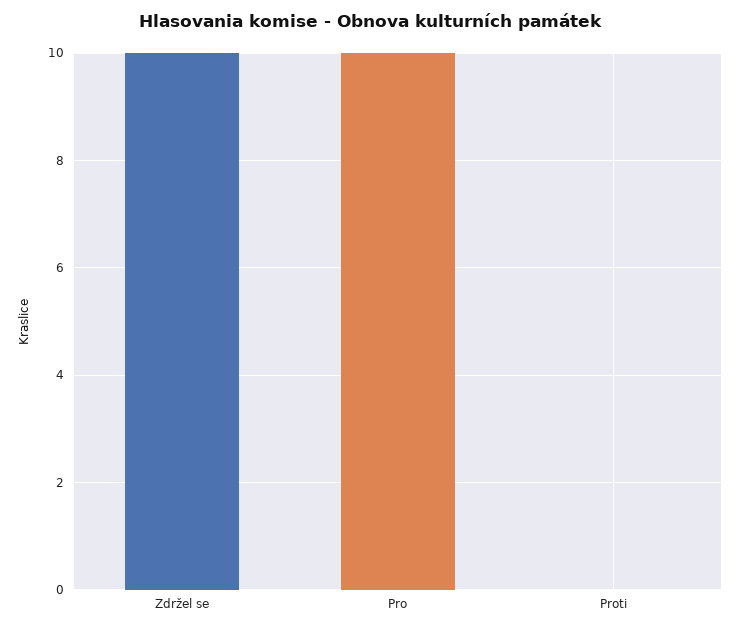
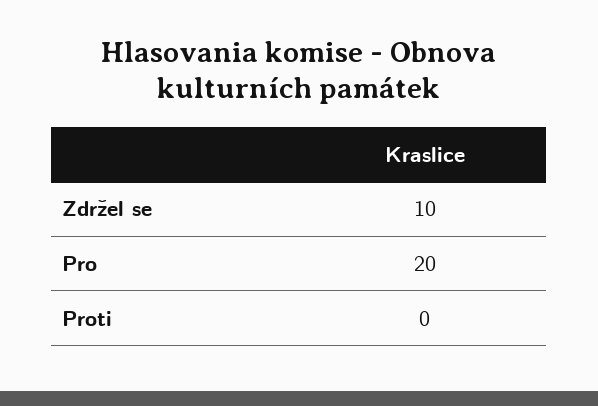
  {
    "Zdržel se": 10,
-   "Pro": 10,
+   "Pro": 20,
    "Proti": 0
  }

